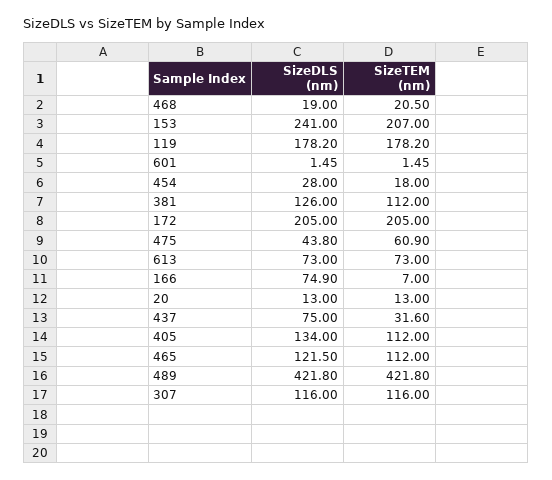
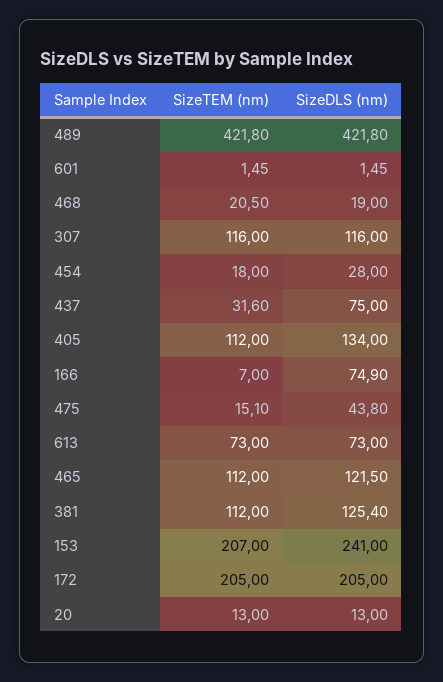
  {
    "SizeDLS (nm)": {
      "468": 19,
      "153": 241,
-     "119": 178.2,
      "601": 1.45,
      "454": 28,
-     "381": 126,
+     "381": 125.4,
      "172": 205,
      "475": 43.8,
      "613": 73,
      "166": 74.9,
      "20": 13,
      "437": 75,
      "405": 134,
      "465": 121.5,
      "489": 421.8,
      "307": 116
    },
    "SizeTEM (nm)": {
      "468": 20.5,
      "153": 207,
-     "119": 178.2,
      "601": 1.45,
      "454": 18,
      "381": 112,
      "172": 205,
-     "475": 60.9,
+     "475": 15.1,
      "613": 73,
      "166": 7,
      "20": 13,
      "437": 31.6,
      "405": 112,
      "465": 112,
      "489": 421.8,
      "307": 116
    }
  }

